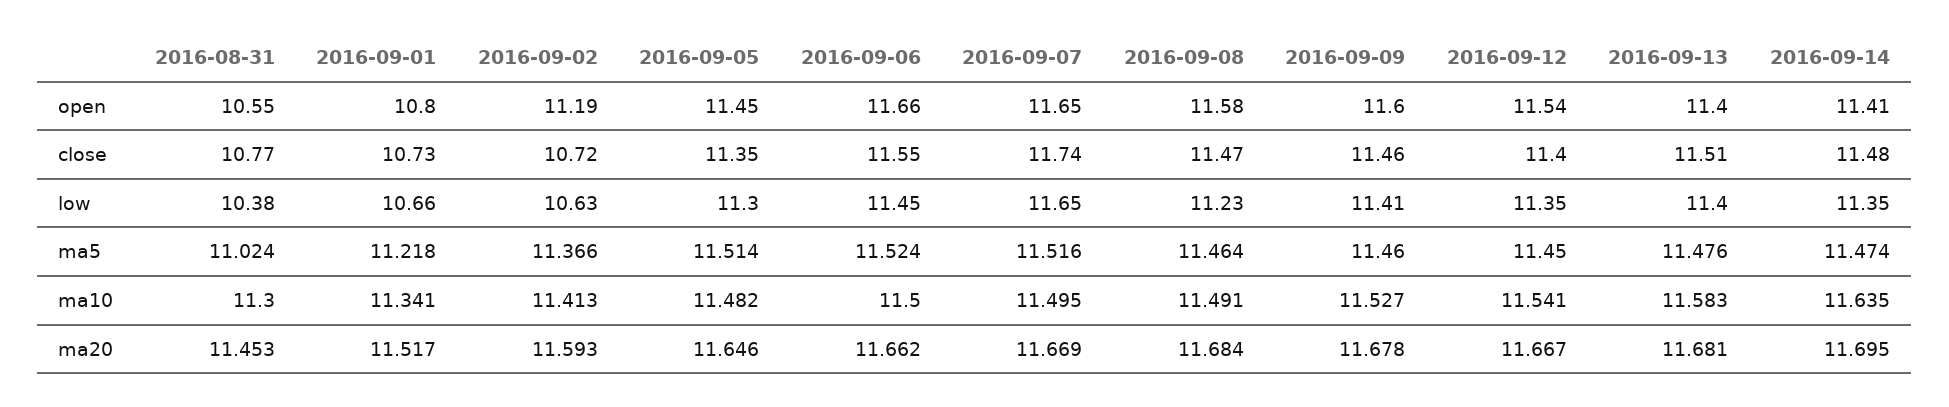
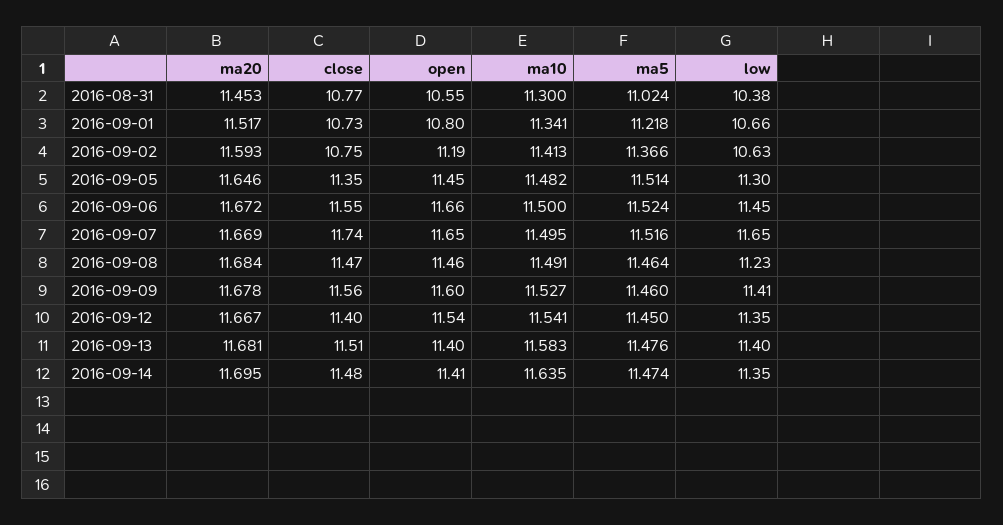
  {
    "2016-08-31": {
      "open": 10.55,
      "close": 10.77,
      "low": 10.38,
      "ma5": 11.024,
      "ma10": 11.3,
      "ma20": 11.453
    },
    "2016-09-01": {
      "open": 10.8,
      "close": 10.73,
      "low": 10.66,
      "ma5": 11.218,
      "ma10": 11.341,
      "ma20": 11.517
    },
    "2016-09-02": {
      "open": 11.19,
-     "close": 10.72,
+     "close": 10.75,
      "low": 10.63,
      "ma5": 11.366,
      "ma10": 11.413,
      "ma20": 11.593
    },
    "2016-09-05": {
      "open": 11.45,
      "close": 11.35,
      "low": 11.3,
      "ma5": 11.514,
      "ma10": 11.482,
      "ma20": 11.646
    },
    "2016-09-06": {
      "open": 11.66,
      "close": 11.55,
      "low": 11.45,
      "ma5": 11.524,
      "ma10": 11.5,
-     "ma20": 11.662
+     "ma20": 11.672
    },
    "2016-09-07": {
      "open": 11.65,
      "close": 11.74,
      "low": 11.65,
      "ma5": 11.516,
      "ma10": 11.495,
      "ma20": 11.669
    },
    "2016-09-08": {
-     "open": 11.58,
+     "open": 11.46,
      "close": 11.47,
      "low": 11.23,
      "ma5": 11.464,
      "ma10": 11.491,
      "ma20": 11.684
    },
    "2016-09-09": {
      "open": 11.6,
-     "close": 11.46,
+     "close": 11.56,
      "low": 11.41,
      "ma5": 11.46,
      "ma10": 11.527,
      "ma20": 11.678
    },
    "2016-09-12": {
      "open": 11.54,
      "close": 11.4,
      "low": 11.35,
      "ma5": 11.45,
      "ma10": 11.541,
      "ma20": 11.667
    },
    "2016-09-13": {
      "open": 11.4,
      "close": 11.51,
      "low": 11.4,
      "ma5": 11.476,
      "ma10": 11.583,
      "ma20": 11.681
    },
    "2016-09-14": {
      "open": 11.41,
      "close": 11.48,
      "low": 11.35,
      "ma5": 11.474,
      "ma10": 11.635,
      "ma20": 11.695
    }
  }

